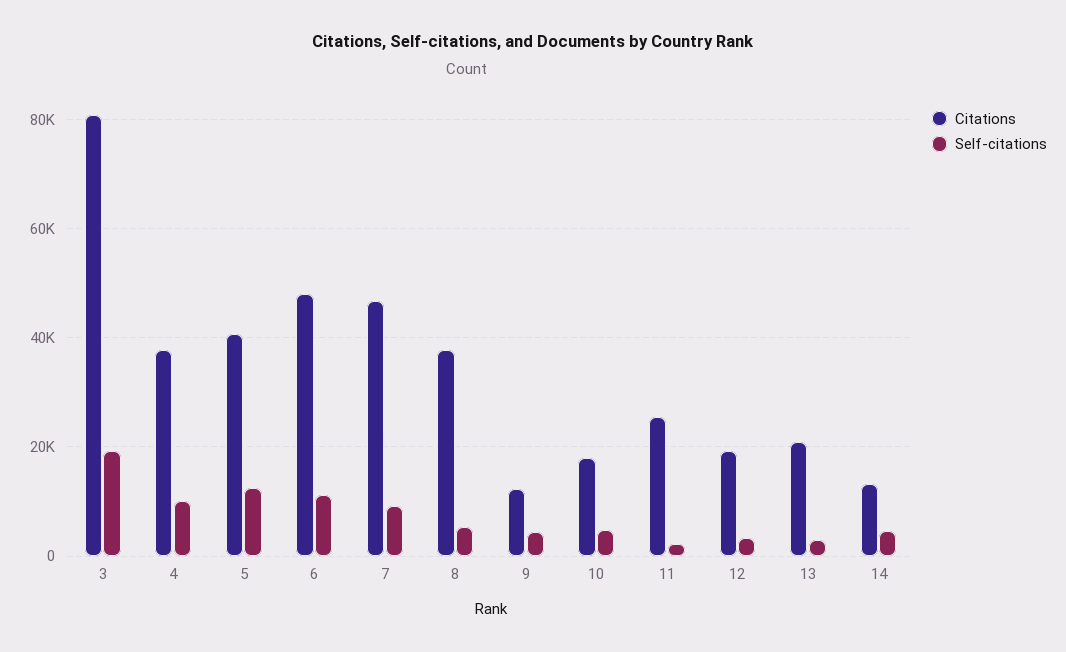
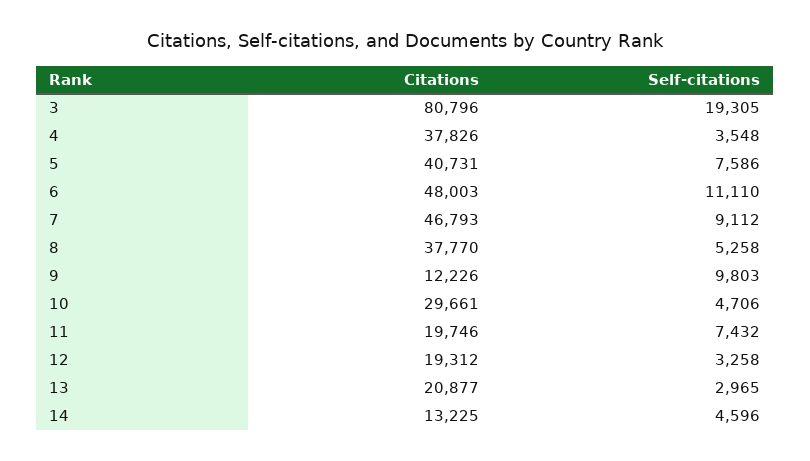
  {
    "Citations": {
      "3": 80796,
      "4": 37826,
      "5": 40731,
      "6": 48003,
      "7": 46793,
      "8": 37770,
      "9": 12226,
-     "10": 18000,
+     "10": 29661,
-     "11": 26000,
+     "11": 19746,
      "12": 19312,
      "13": 20877,
      "14": 13225
    },
    "Self-citations": {
      "3": 19305,
-     "4": 10000,
+     "4": 3548,
-     "5": 12000,
+     "5": 7586,
      "6": 11110,
      "7": 9112,
      "8": 5258,
-     "9": 4000,
+     "9": 9803,
      "10": 4706,
-     "11": 2000,
+     "11": 7432,
      "12": 3258,
      "13": 2965,
      "14": 4596
    }
  }

